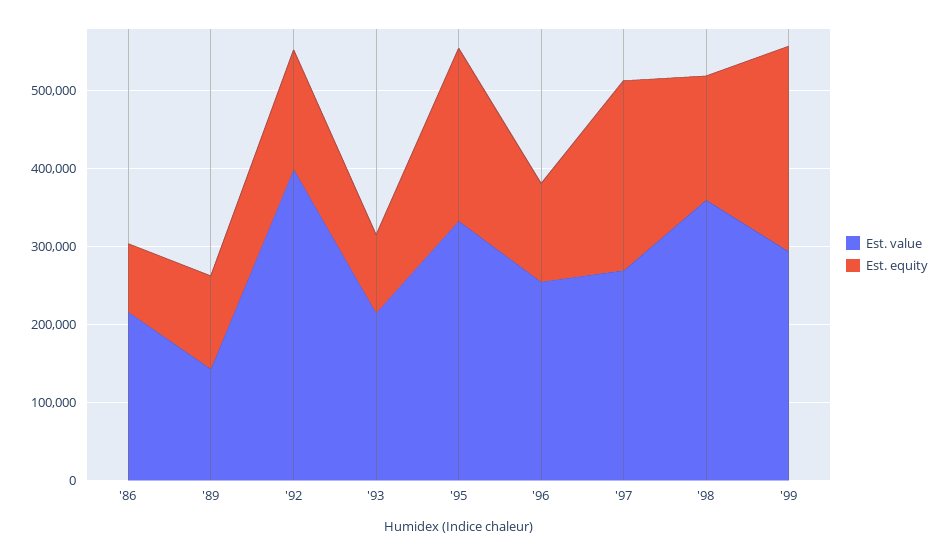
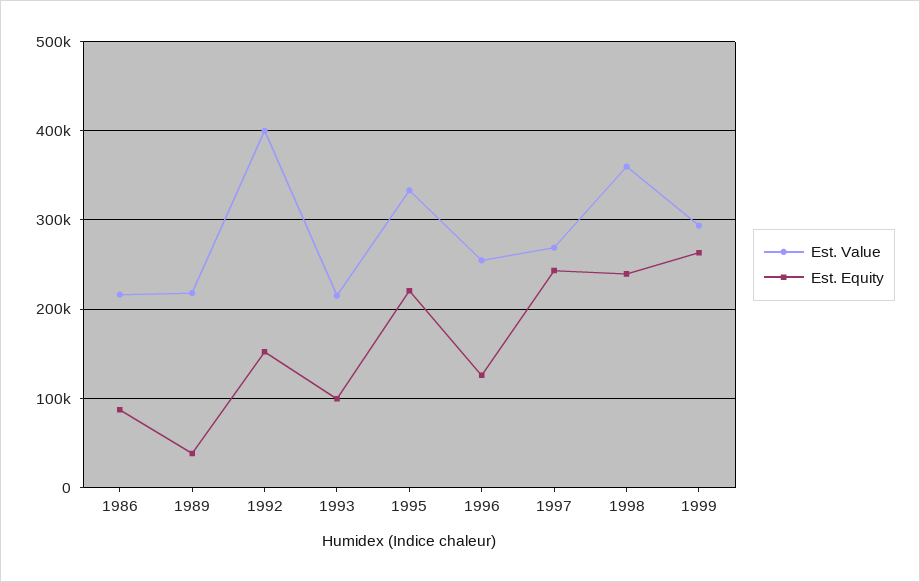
  {
    "Est. value": {
      "'86": 220000,
-     "'89": 140000,
+     "'89": 220000,
      "'92": 400000,
      "'93": 220000,
      "'95": 330000,
      "'96": 250000,
      "'97": 270000,
      "'98": 360000,
      "'99": 290000
    },
    "Est. equity": {
      "'86": 90000,
-     "'89": 120000,
+     "'89": 40000,
      "'92": 150000,
      "'93": 100000,
      "'95": 220000,
      "'96": 130000,
      "'97": 240000,
-     "'98": 160000,
+     "'98": 240000,
      "'99": 260000
    }
  }

